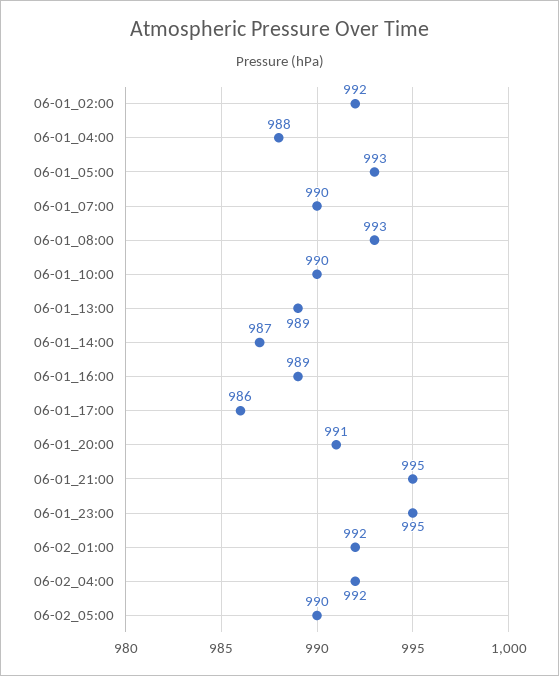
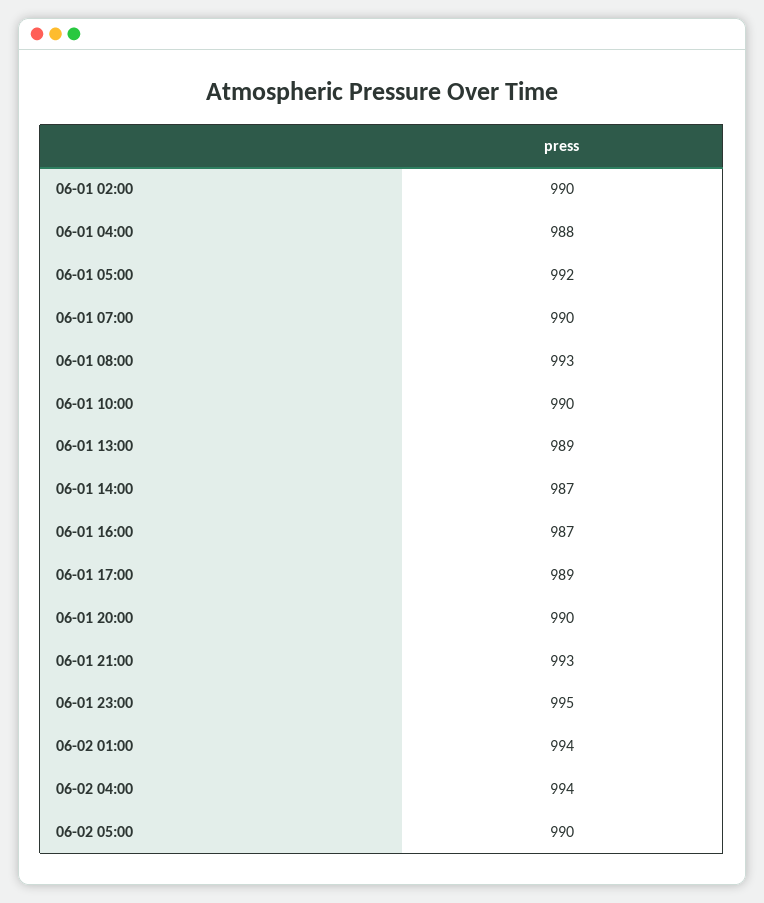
  {
-   "06-01_02:00": 992,
+   "06-01_02:00": 990,
    "06-01_04:00": 988,
-   "06-01_05:00": 993,
+   "06-01_05:00": 992,
    "06-01_07:00": 990,
    "06-01_08:00": 993,
    "06-01_10:00": 990,
    "06-01_13:00": 989,
    "06-01_14:00": 987,
-   "06-01_16:00": 989,
+   "06-01_16:00": 987,
-   "06-01_17:00": 986,
+   "06-01_17:00": 989,
-   "06-01_20:00": 991,
+   "06-01_20:00": 990,
-   "06-01_21:00": 995,
+   "06-01_21:00": 993,
    "06-01_23:00": 995,
-   "06-02_01:00": 992,
+   "06-02_01:00": 994,
-   "06-02_04:00": 992,
+   "06-02_04:00": 994,
    "06-02_05:00": 990
  }

